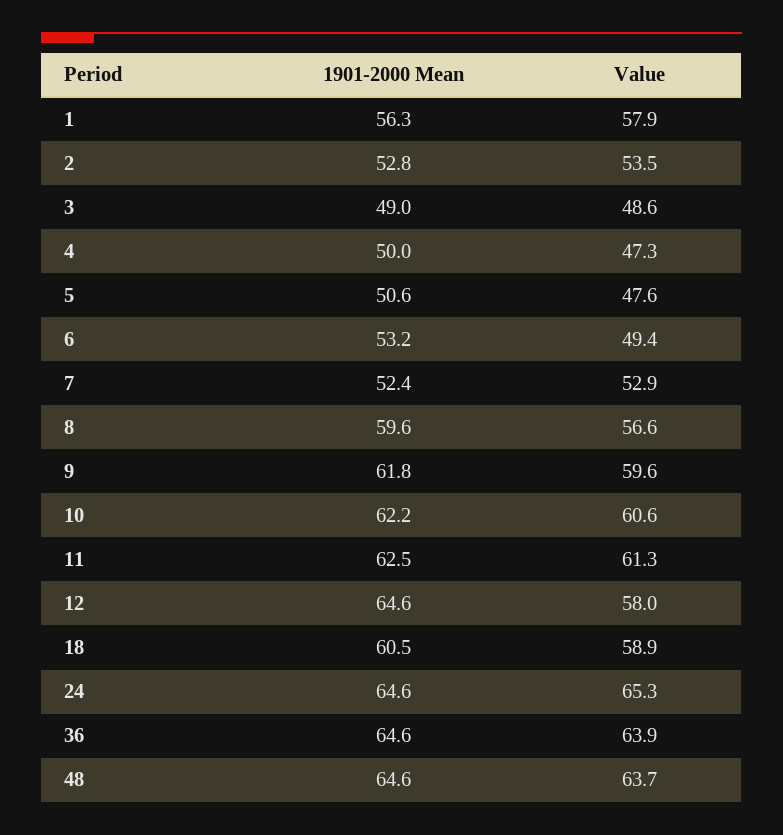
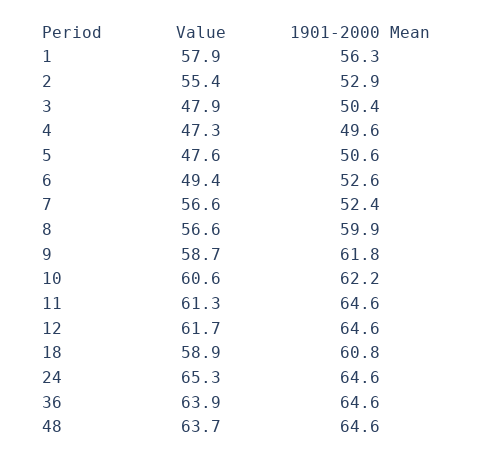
  {
    "1901-2000 Mean": {
      "1": 56.3,
-     "2": 52.8,
+     "2": 52.9,
-     "3": 49,
+     "3": 50.4,
-     "4": 50,
+     "4": 49.6,
      "5": 50.6,
-     "6": 53.2,
+     "6": 52.6,
      "7": 52.4,
-     "8": 59.6,
+     "8": 59.9,
      "9": 61.8,
      "10": 62.2,
-     "11": 62.5,
+     "11": 64.6,
      "12": 64.6,
-     "18": 60.5,
+     "18": 60.8,
      "24": 64.6,
      "36": 64.6,
      "48": 64.6
    },
    "Value": {
      "1": 57.9,
-     "2": 53.5,
+     "2": 55.4,
-     "3": 48.6,
+     "3": 47.9,
      "4": 47.3,
      "5": 47.6,
      "6": 49.4,
-     "7": 52.9,
+     "7": 56.6,
      "8": 56.6,
-     "9": 59.6,
+     "9": 58.7,
      "10": 60.6,
      "11": 61.3,
-     "12": 58,
+     "12": 61.7,
      "18": 58.9,
      "24": 65.3,
      "36": 63.9,
      "48": 63.7
    }
  }

